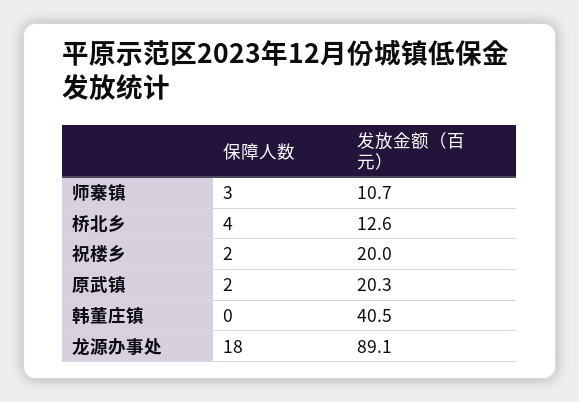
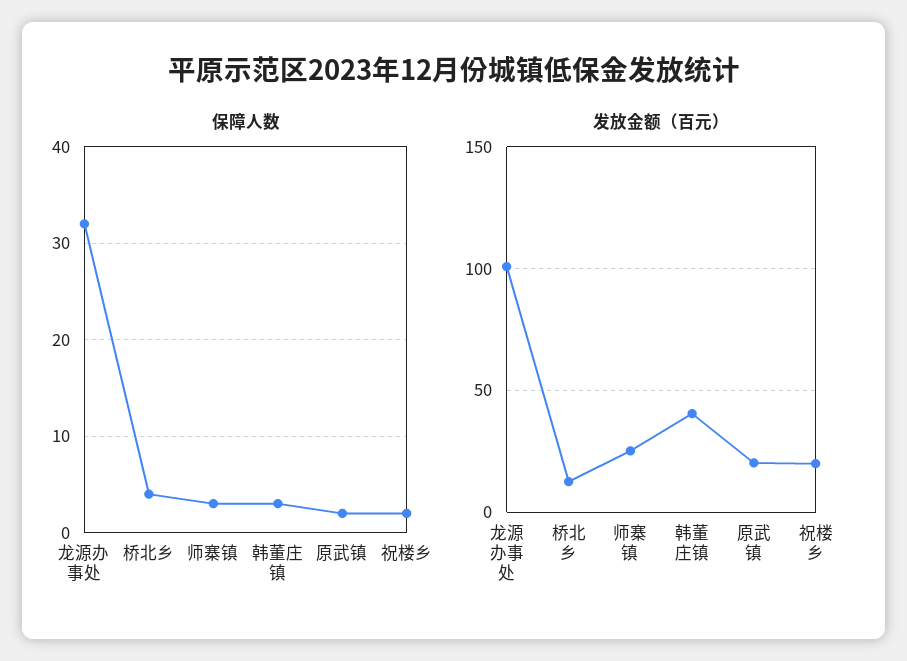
  {
    "保障人数": {
      "师寨镇": 3,
      "桥北乡": 4,
      "祝楼乡": 2,
      "原武镇": 2,
-     "韩董庄镇": 0,
+     "韩董庄镇": 3,
-     "龙源办事处": 18
+     "龙源办事处": 32
    },
    "发放金额（百元）": {
-     "师寨镇": 10.7,
+     "师寨镇": 25,
      "桥北乡": 12.6,
      "祝楼乡": 20,
      "原武镇": 20.3,
      "韩董庄镇": 40.5,
-     "龙源办事处": 89.1
+     "龙源办事处": 100
    }
  }

